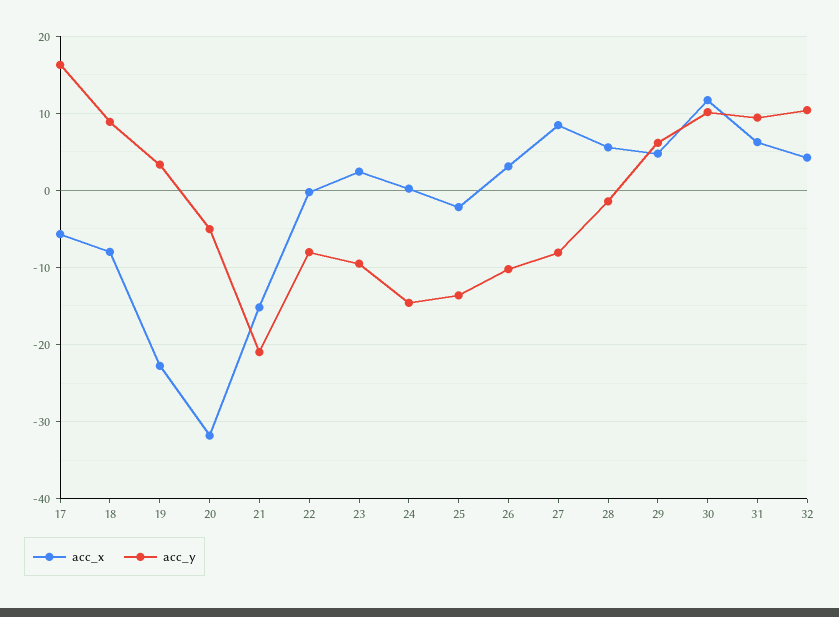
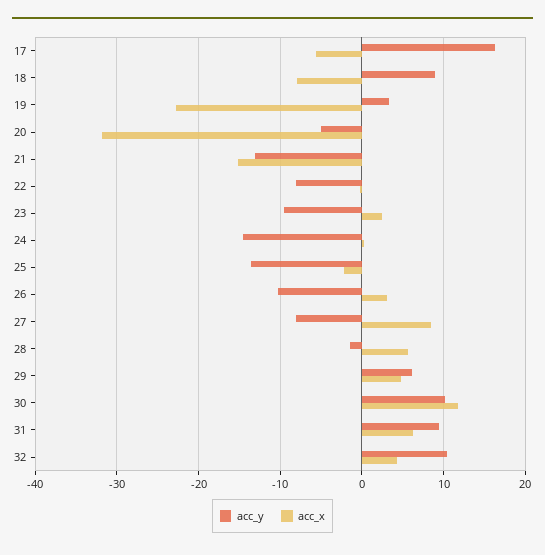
  {
    "acc_x": {
      "17": -6,
      "18": -8,
      "19": -23,
      "20": -32,
      "21": -15,
      "22": 0,
      "23": 2,
      "24": 0,
      "25": -2,
      "26": 3,
      "27": 8,
      "28": 6,
      "29": 5,
      "30": 12,
      "31": 6,
      "32": 4
    },
    "acc_y": {
      "17": 16,
      "18": 9,
      "19": 3,
      "20": -5,
-     "21": -21,
+     "21": -13,
      "22": -8,
      "23": -10,
      "24": -15,
      "25": -14,
      "26": -10,
      "27": -8,
      "28": -1,
      "29": 6,
      "30": 10,
      "31": 9,
      "32": 10
    }
  }

